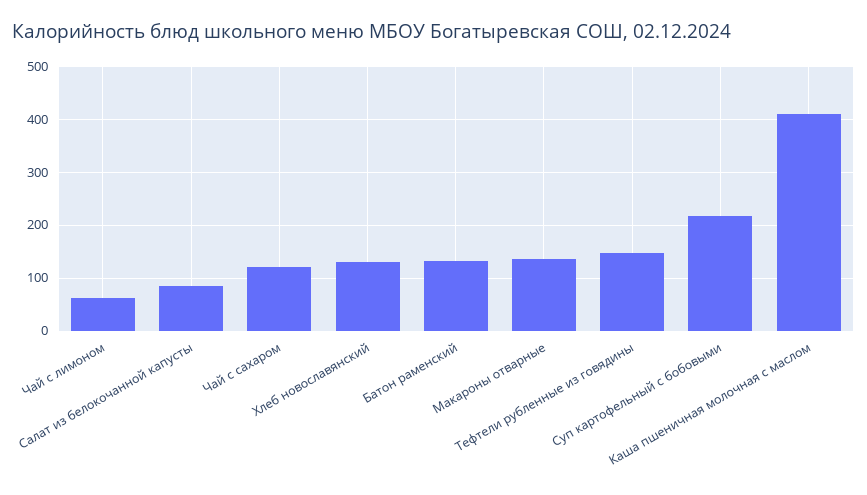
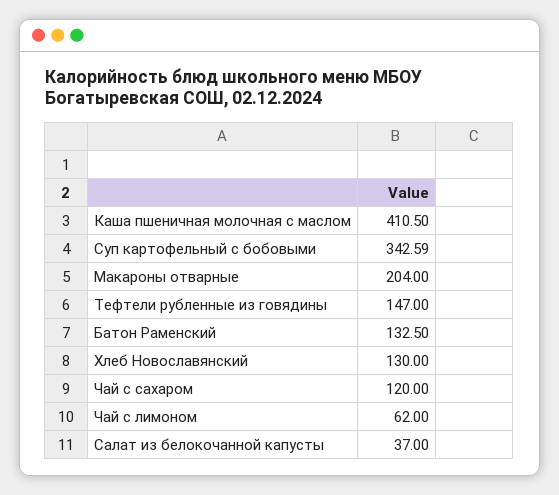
  {
    "Чай с лимоном": 62,
-   "Салат из белокочанной капусты": 80,
+   "Салат из белокочанной капусты": 37,
    "Чай с сахаром": 120,
    "Хлеб новославянский": 130,
    "Батон раменский": 132.5,
-   "Макароны отварные": 140,
+   "Макароны отварные": 204,
    "Тефтели рубленные из говядины": 147,
-   "Суп картофельный с бобовыми": 220,
+   "Суп картофельный с бобовыми": 342.59,
    "Каша пшеничная молочная с маслом": 410.5
  }

